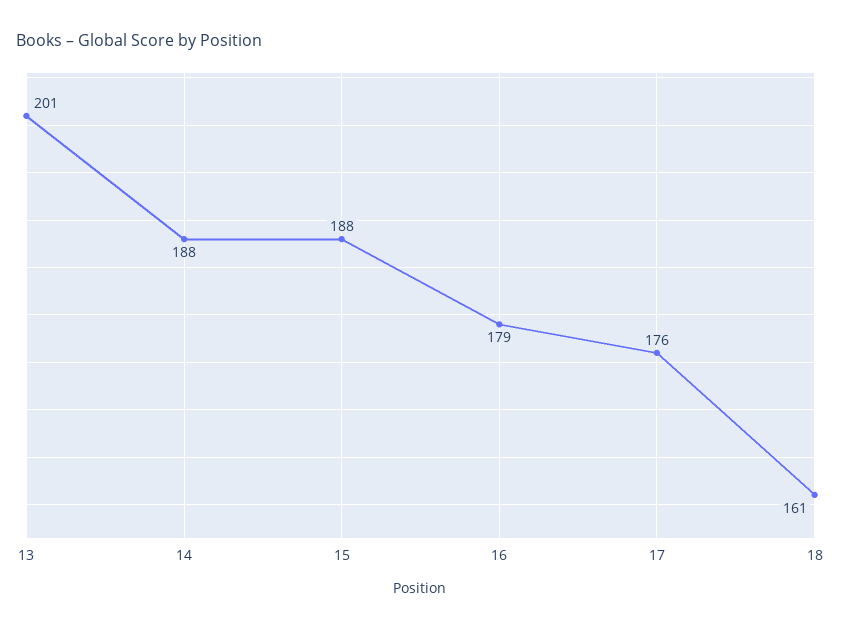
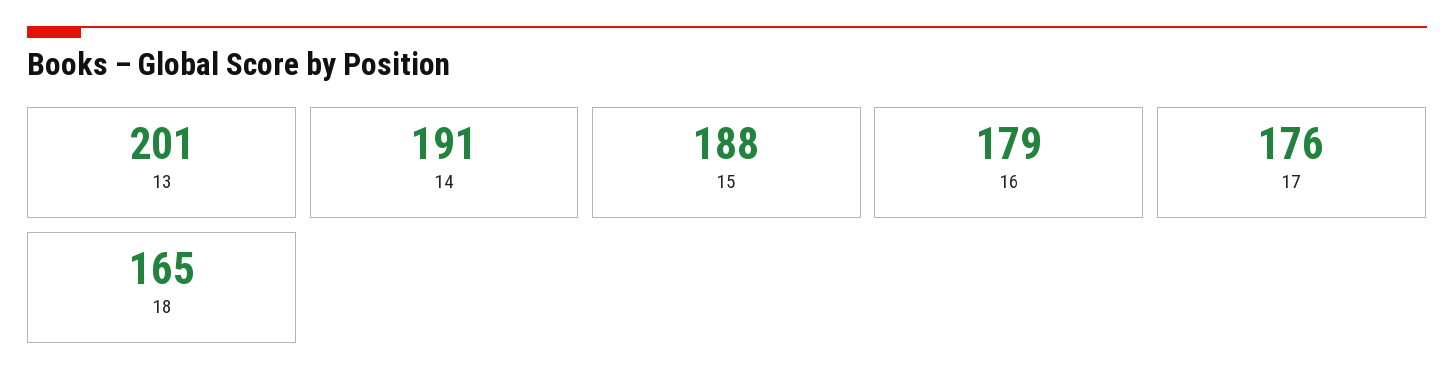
  {
    "13": 201,
-   "14": 188,
+   "14": 191,
    "15": 188,
    "16": 179,
    "17": 176,
-   "18": 161
+   "18": 165
  }

